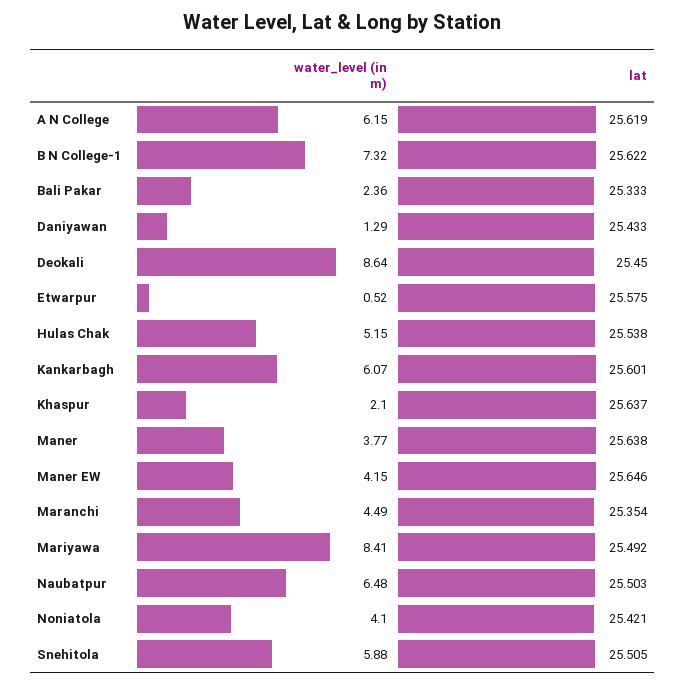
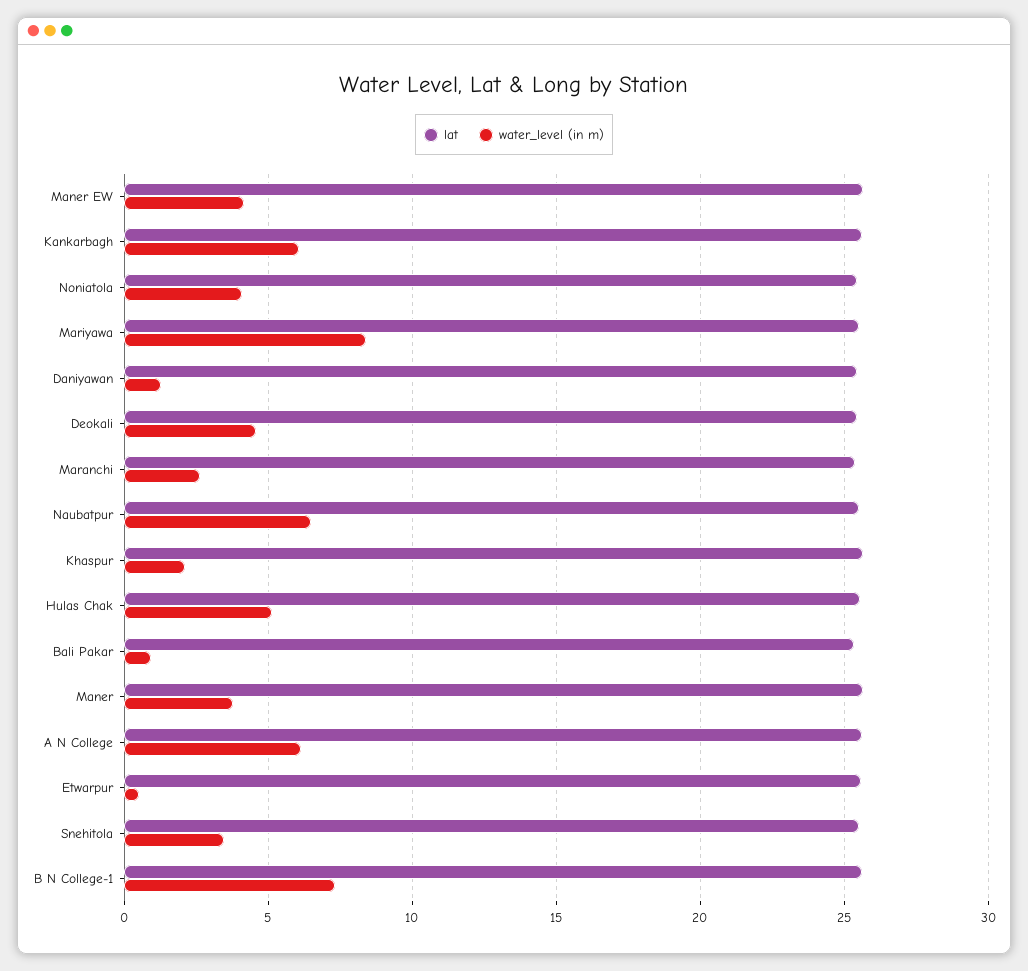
  {
    "water_level (in m)": {
      "A N College": 6.15,
      "B N College-1": 7.32,
-     "Bali Pakar": 2.36,
+     "Bali Pakar": 1,
      "Daniyawan": 1.29,
-     "Deokali": 8.64,
+     "Deokali": 4.5,
      "Etwarpur": 0.52,
      "Hulas Chak": 5.15,
      "Kankarbagh": 6.07,
      "Khaspur": 2.1,
      "Maner": 3.77,
      "Maner EW": 4.15,
-     "Maranchi": 4.49,
+     "Maranchi": 2.5,
      "Mariyawa": 8.41,
      "Naubatpur": 6.48,
      "Noniatola": 4.1,
-     "Snehitola": 5.88
+     "Snehitola": 3.5
    },
    "lat": {
      "A N College": 25.619,
      "B N College-1": 25.622,
      "Bali Pakar": 25.333,
      "Daniyawan": 25.433,
      "Deokali": 25.45,
      "Etwarpur": 25.575,
      "Hulas Chak": 25.538,
      "Kankarbagh": 25.601,
      "Khaspur": 25.637,
      "Maner": 25.638,
      "Maner EW": 25.646,
      "Maranchi": 25.354,
      "Mariyawa": 25.492,
      "Naubatpur": 25.503,
      "Noniatola": 25.421,
      "Snehitola": 25.505
    }
  }

